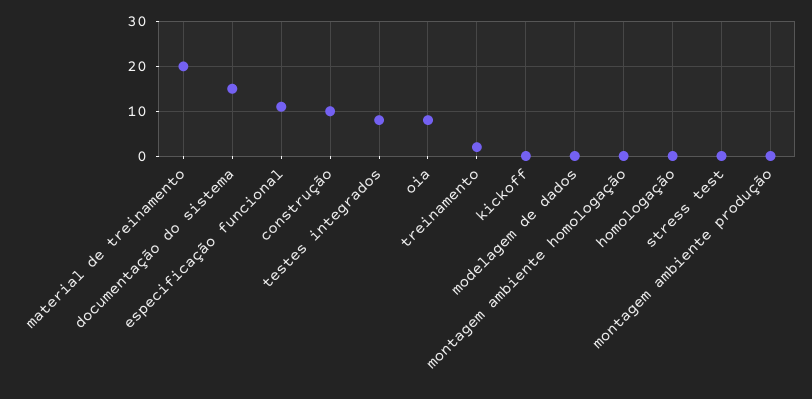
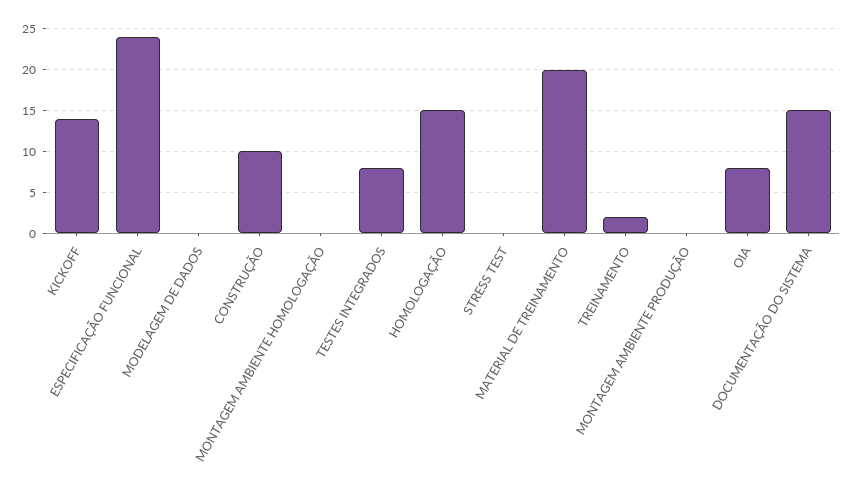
  {
    "material de treinamento": 20,
    "documentação do sistema": 15,
-   "especificação funcional": 10,
+   "especificação funcional": 24,
    "construção": 10,
    "testes integrados": 8,
    "oia": 8,
    "treinamento": 2,
-   "kickoff": 0,
+   "kickoff": 14,
    "modelagem de dados": 0,
    "montagem ambiente homologação": 0,
-   "homologação": 0,
+   "homologação": 15,
    "stress test": 0,
    "montagem ambiente produção": 0
  }

